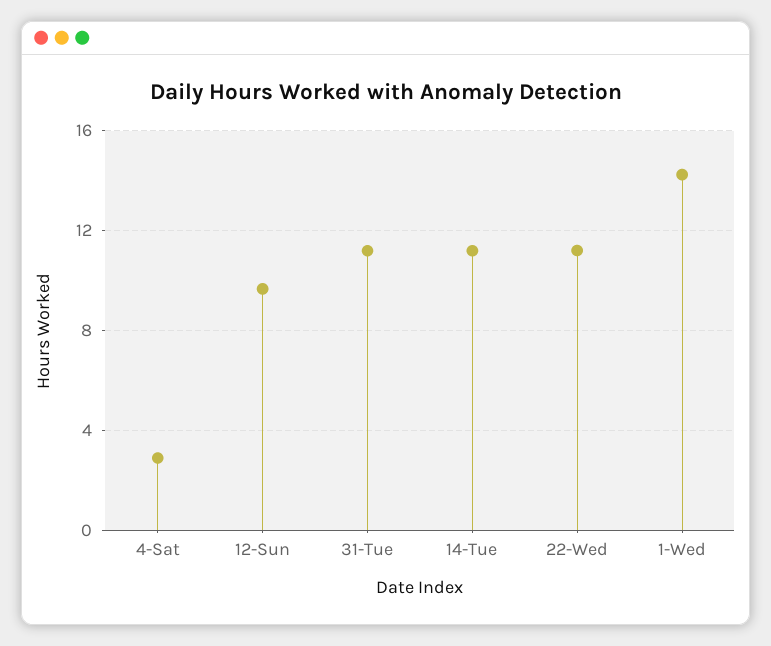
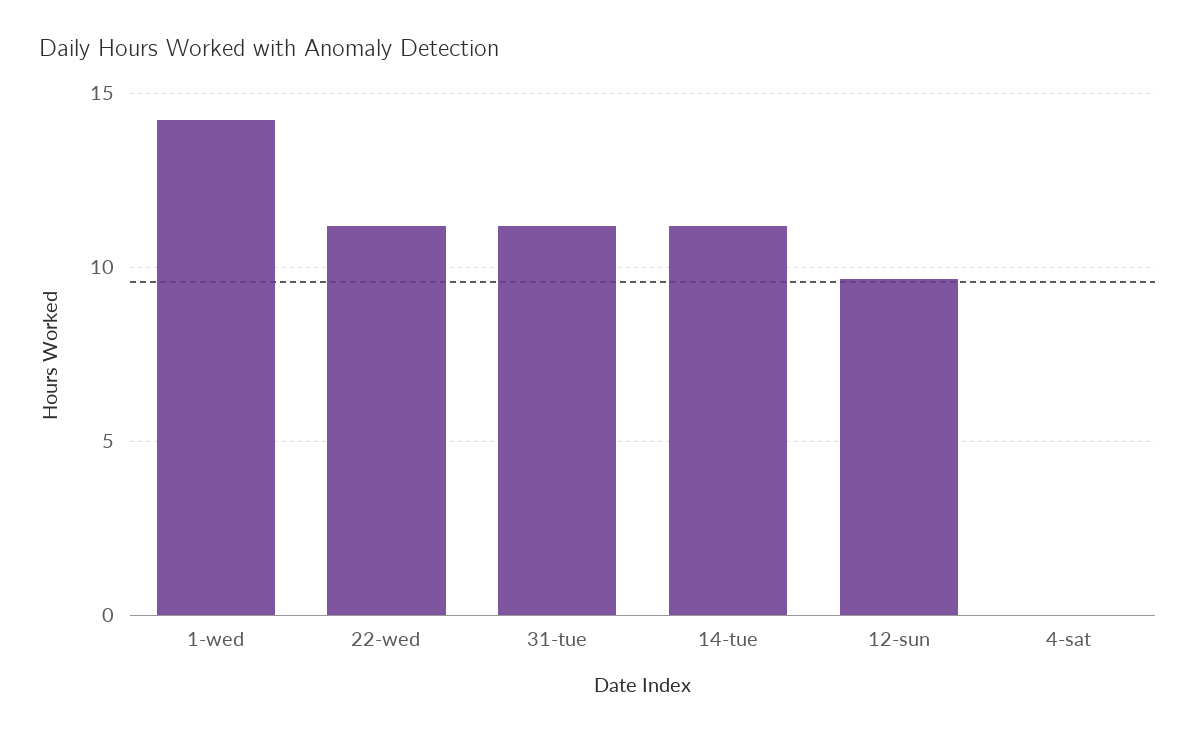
  {
-   "4-Sat": 3,
+   "4-Sat": 0,
    "12-Sun": 9.5,
    "31-Tue": 11,
    "14-Tue": 11,
    "22-Wed": 11,
    "1-Wed": 14
  }

